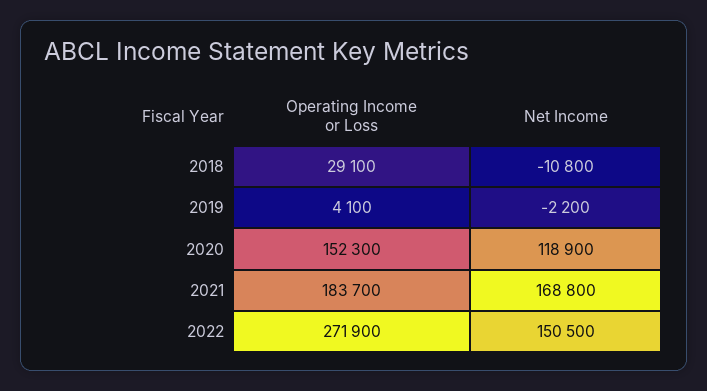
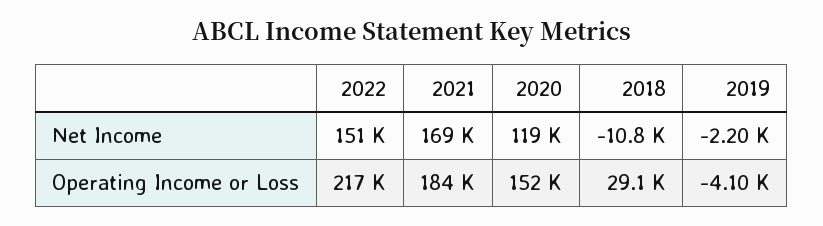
  {
    "Operating Income or Loss": {
      "2018": 29100,
-     "2019": 4100,
+     "2019": -4100,
      "2020": 152300,
      "2021": 183700,
-     "2022": 271900
+     "2022": 217000
    },
    "Net Income": {
      "2018": -10800,
      "2019": -2200,
      "2020": 118900,
      "2021": 168800,
      "2022": 150500
    }
  }

